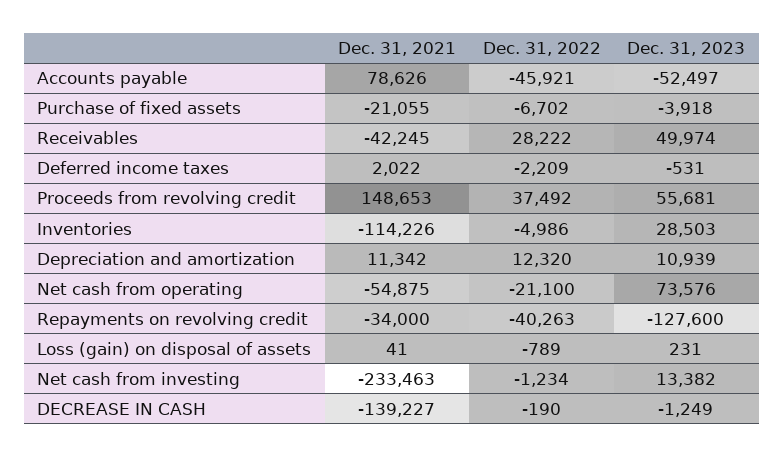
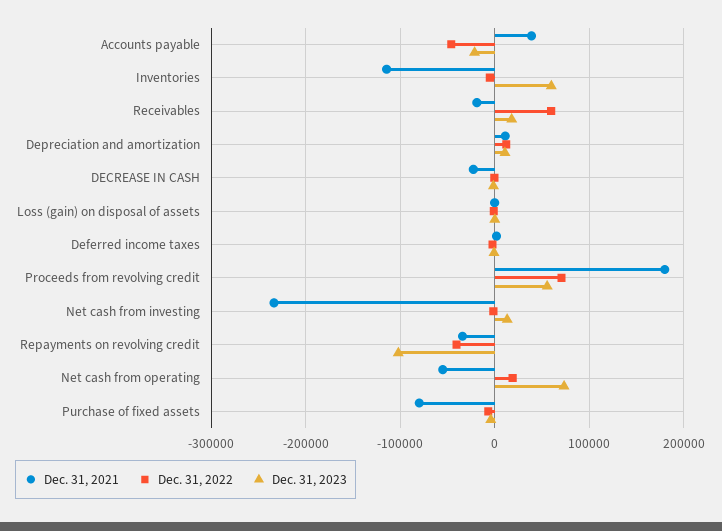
  {
    "Dec. 31, 2021": {
-     "Accounts payable": 78626,
+     "Accounts payable": 40000,
-     "Purchase of fixed assets": -21055,
+     "Purchase of fixed assets": -80000,
-     "Receivables": -42245,
+     "Receivables": -20000,
      "Deferred income taxes": 2022,
-     "Proceeds from revolving credit": 148653,
+     "Proceeds from revolving credit": 180000,
      "Inventories": -114226,
      "Depreciation and amortization": 11342,
      "Net cash from operating": -54875,
      "Repayments on revolving credit": -34000,
      "Loss (gain) on disposal of assets": 41,
      "Net cash from investing": -233463,
-     "DECREASE IN CASH": -139227
+     "DECREASE IN CASH": -20000
    },
    "Dec. 31, 2022": {
      "Accounts payable": -45921,
      "Purchase of fixed assets": -6702,
-     "Receivables": 28222,
+     "Receivables": 60000,
      "Deferred income taxes": -2209,
-     "Proceeds from revolving credit": 37492,
+     "Proceeds from revolving credit": 70000,
      "Inventories": -4986,
      "Depreciation and amortization": 12320,
-     "Net cash from operating": -21100,
+     "Net cash from operating": 20000,
      "Repayments on revolving credit": -40263,
      "Loss (gain) on disposal of assets": -789,
      "Net cash from investing": -1234,
      "DECREASE IN CASH": -190
    },
    "Dec. 31, 2023": {
-     "Accounts payable": -52497,
+     "Accounts payable": -20000,
      "Purchase of fixed assets": -3918,
-     "Receivables": 49974,
+     "Receivables": 20000,
      "Deferred income taxes": -531,
      "Proceeds from revolving credit": 55681,
-     "Inventories": 28503,
+     "Inventories": 60000,
      "Depreciation and amortization": 10939,
      "Net cash from operating": 73576,
-     "Repayments on revolving credit": -127600,
+     "Repayments on revolving credit": -100000,
      "Loss (gain) on disposal of assets": 231,
      "Net cash from investing": 13382,
      "DECREASE IN CASH": -1249
    }
  }

